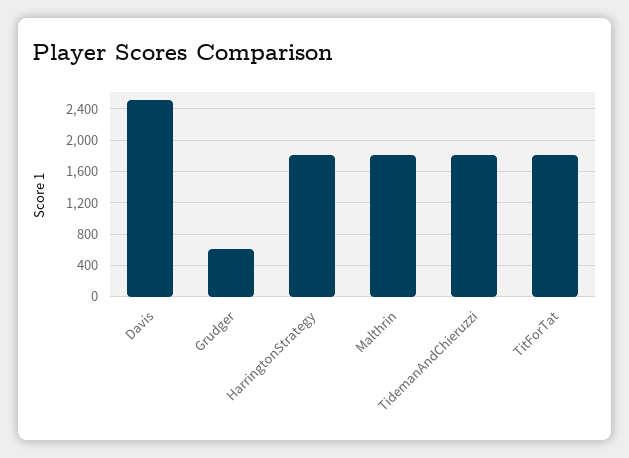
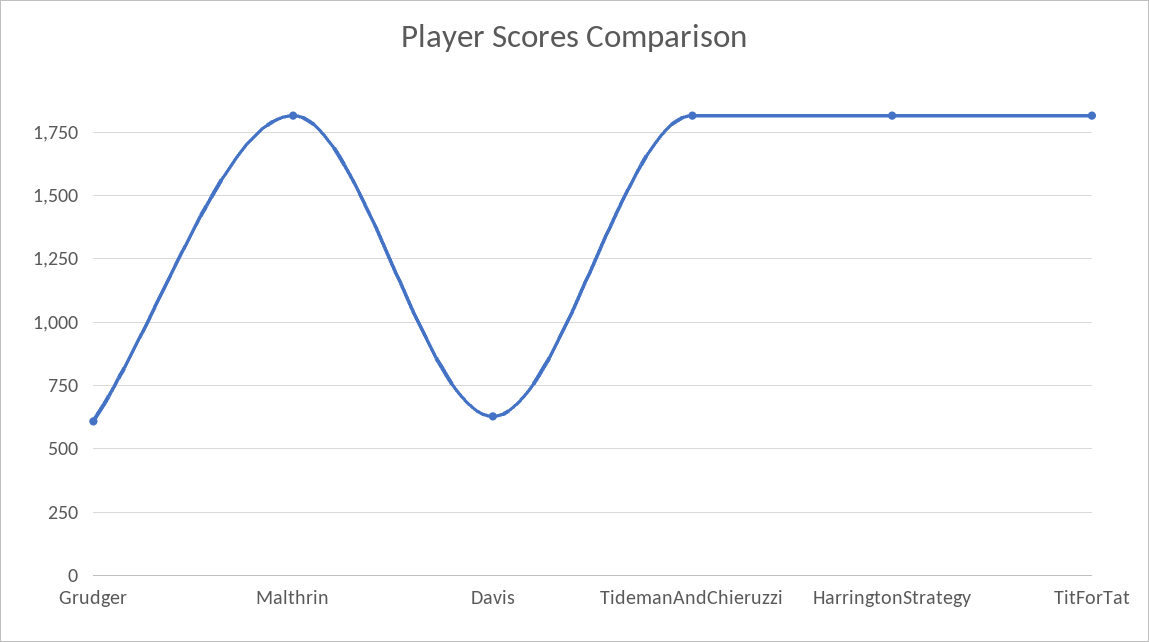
  {
-   "Davis": 2500,
+   "Davis": 625,
    "Grudger": 600,
    "HarringtonStrategy": 1825,
    "Malthrin": 1825,
    "TidemanAndChieruzzi": 1825,
    "TitForTat": 1825
  }

